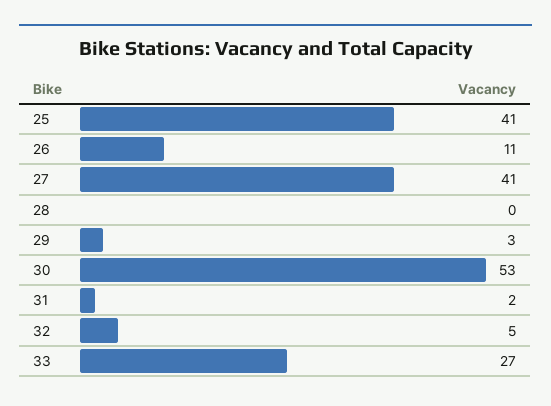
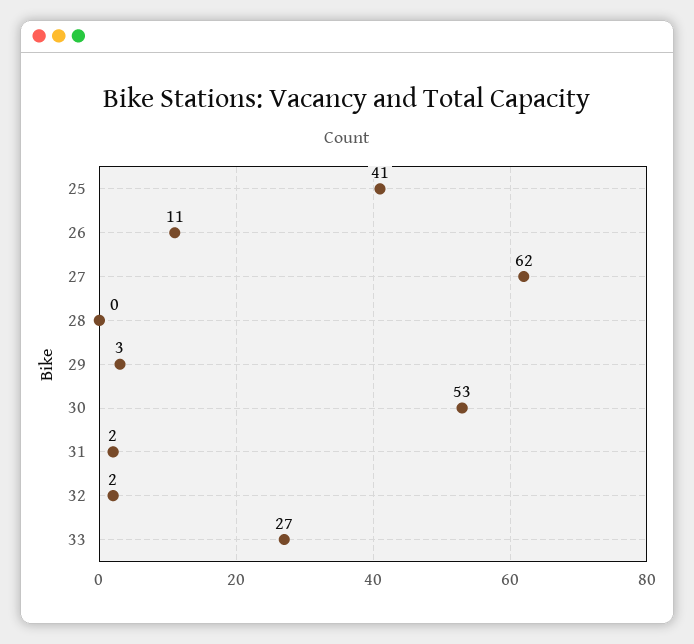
  {
    "25": 41,
    "26": 11,
-   "27": 41,
+   "27": 62,
    "28": 0,
    "29": 3,
    "30": 53,
    "31": 2,
-   "32": 5,
+   "32": 2,
    "33": 27
  }

